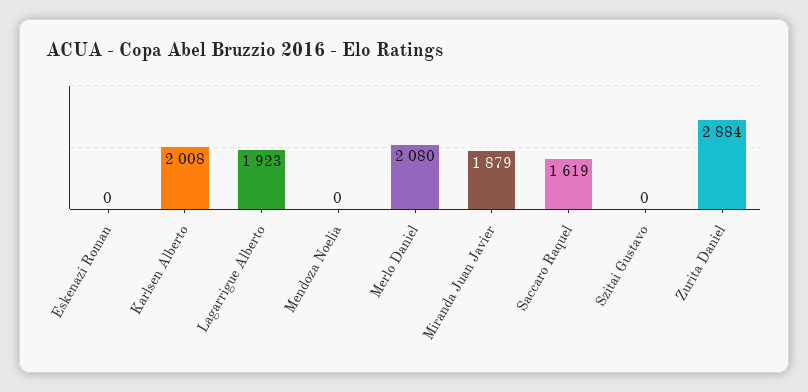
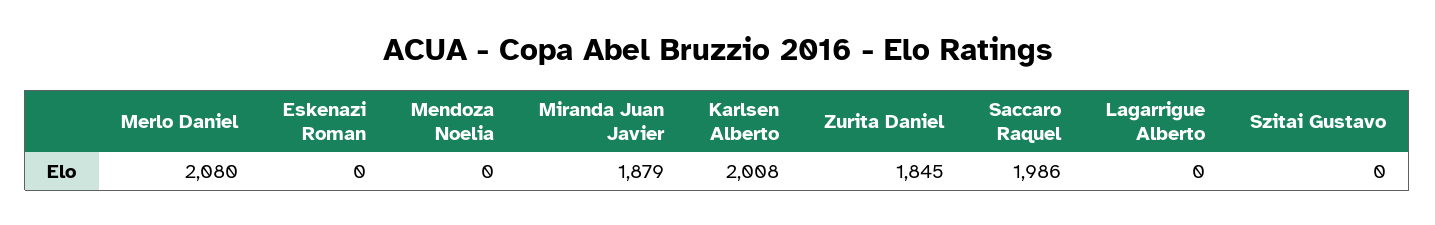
  {
    "Eskenazi Roman": 0,
    "Karlsen Alberto": 2008,
-   "Lagarrigue Alberto": 1923,
+   "Lagarrigue Alberto": 0,
    "Mendoza Noelia": 0,
    "Merlo Daniel": 2080,
    "Miranda Juan Javier": 1879,
-   "Saccaro Raquel": 1619,
+   "Saccaro Raquel": 1986,
    "Szitai Gustavo": 0,
-   "Zurita Daniel": 2884
+   "Zurita Daniel": 1845
  }

